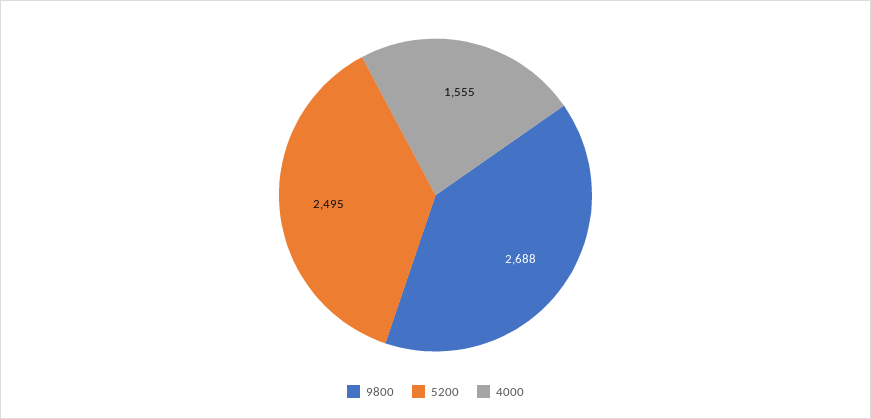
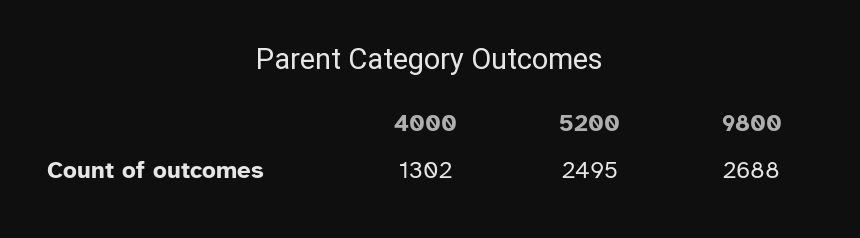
  {
    "9800": 2688,
    "5200": 2495,
-   "4000": 1555
+   "4000": 1302
  }

